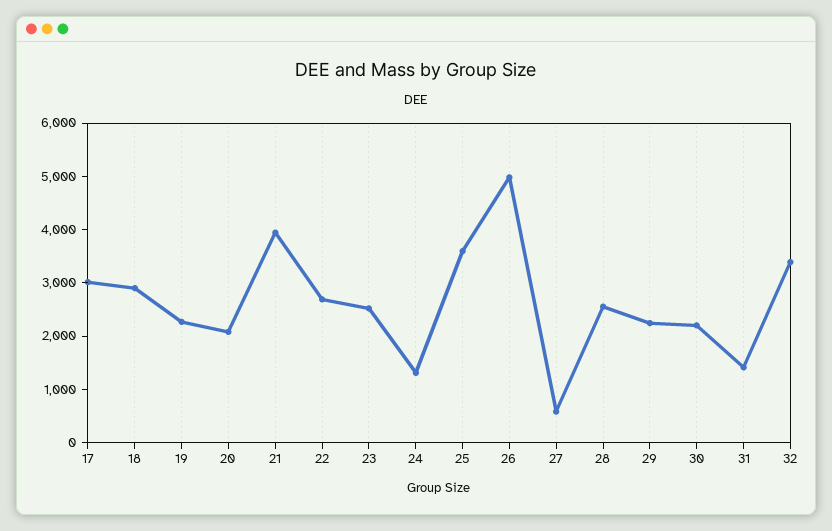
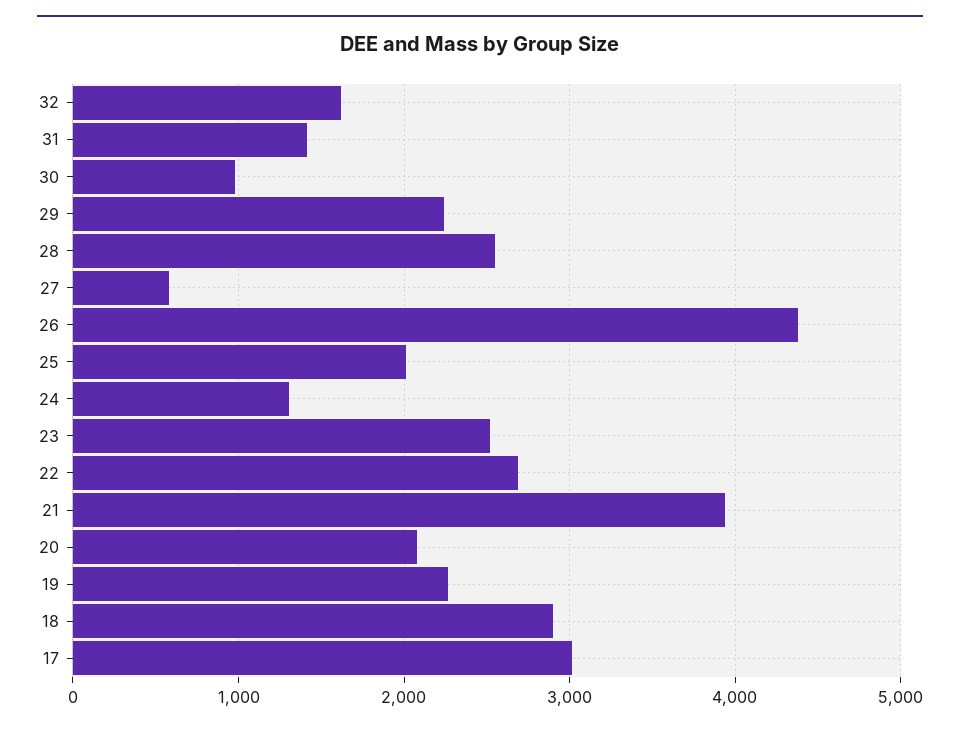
  {
    "17": 3000,
    "18": 2900,
    "19": 2300,
    "20": 2100,
    "21": 3900,
    "22": 2700,
    "23": 2500,
    "24": 1300,
-   "25": 3600,
+   "25": 2000,
-   "26": 5000,
+   "26": 4400,
    "27": 600,
    "28": 2600,
    "29": 2200,
-   "30": 2200,
+   "30": 1000,
    "31": 1400,
-   "32": 3400
+   "32": 1600
  }

